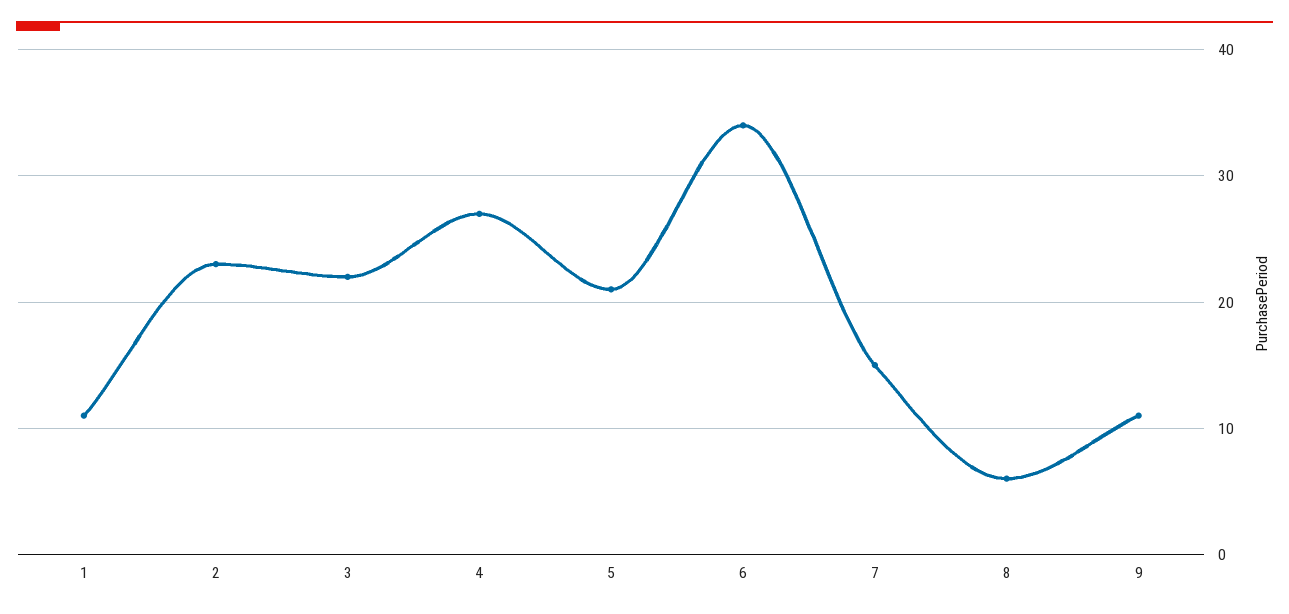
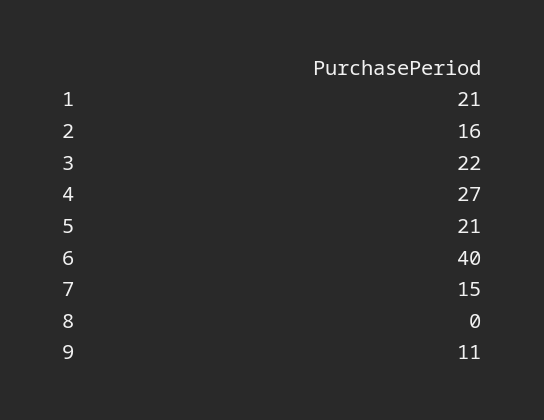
  {
-   "1": 11,
+   "1": 21,
-   "2": 23,
+   "2": 16,
    "3": 22,
    "4": 27,
    "5": 21,
-   "6": 34,
+   "6": 40,
    "7": 15,
-   "8": 6,
+   "8": 0,
    "9": 11
  }

